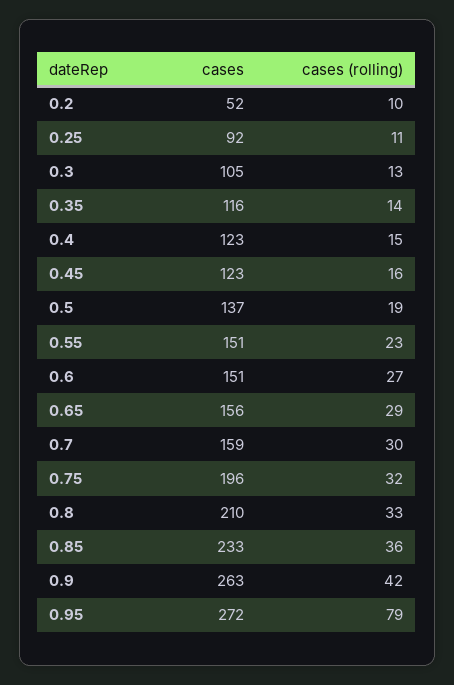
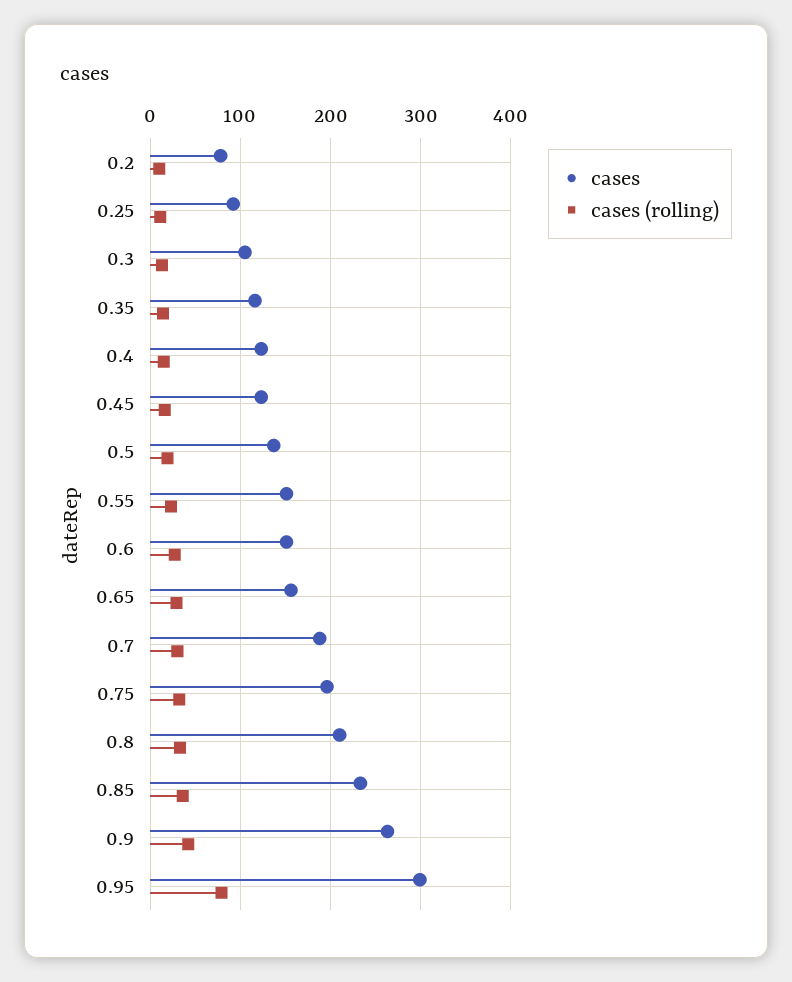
  {
    "cases": {
-     "0.2": 52,
+     "0.2": 80,
      "0.25": 92,
      "0.3": 105,
      "0.35": 116,
      "0.4": 123,
      "0.45": 123,
      "0.5": 137,
      "0.55": 151,
      "0.6": 151,
      "0.65": 156,
-     "0.7": 159,
+     "0.7": 190,
      "0.75": 196,
      "0.8": 210,
      "0.85": 233,
      "0.9": 263,
-     "0.95": 272
+     "0.95": 300
    },
    "cases (rolling)": {
      "0.2": 10,
      "0.25": 11,
      "0.3": 13,
      "0.35": 14,
      "0.4": 15,
      "0.45": 16,
      "0.5": 19,
      "0.55": 23,
      "0.6": 27,
      "0.65": 29,
      "0.7": 30,
      "0.75": 32,
      "0.8": 33,
      "0.85": 36,
      "0.9": 42,
      "0.95": 79
    }
  }

